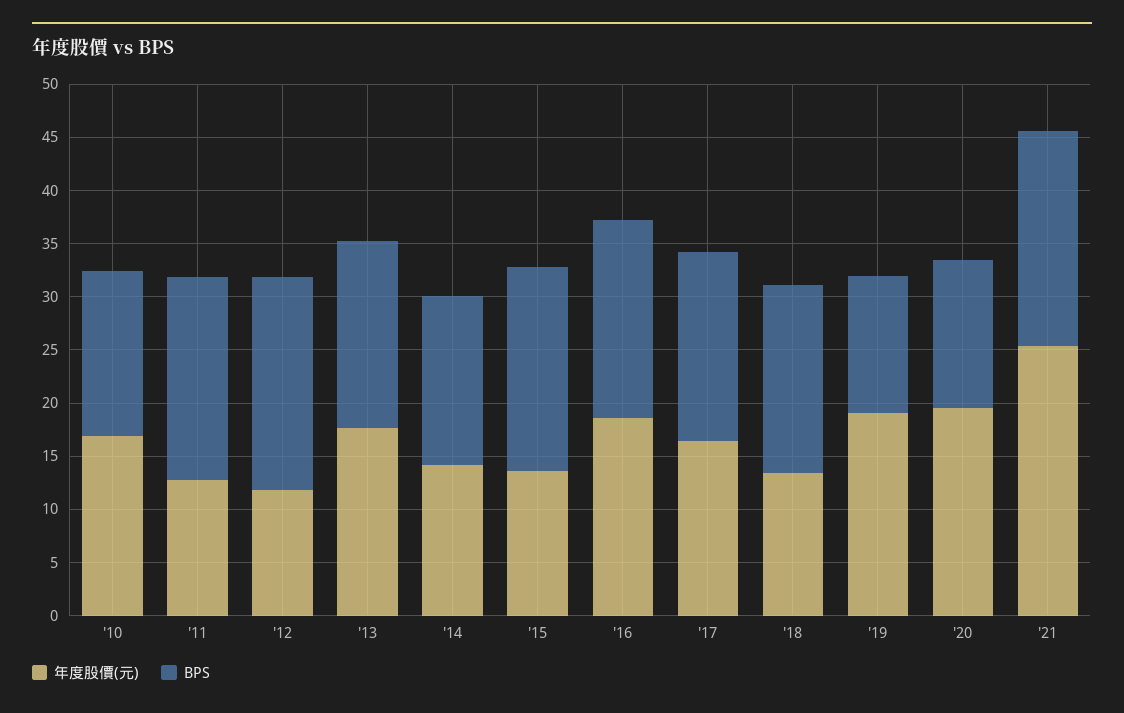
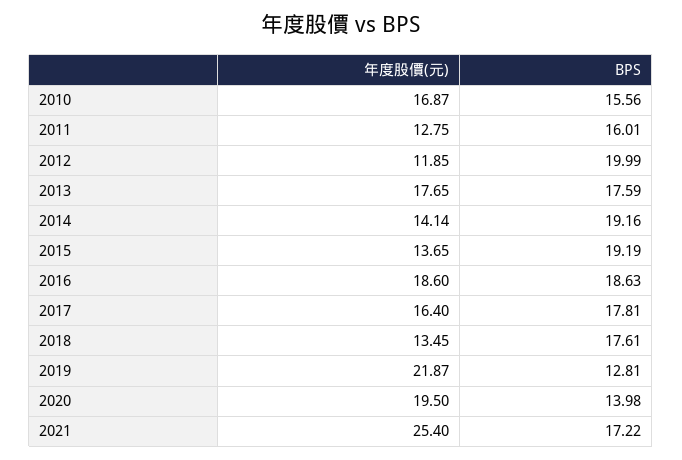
  {
    "年度股價(元)": {
      "'10": 16.87,
      "'11": 12.75,
      "'12": 11.85,
      "'13": 17.65,
      "'14": 14.14,
      "'15": 13.65,
      "'16": 18.6,
      "'17": 16.4,
      "'18": 13.45,
-     "'19": 19,
+     "'19": 21.87,
      "'20": 19.5,
      "'21": 25.4
    },
    "BPS": {
      "'10": 15.56,
-     "'11": 19,
+     "'11": 16.01,
      "'12": 19.99,
      "'13": 17.59,
-     "'14": 16,
+     "'14": 19.16,
      "'15": 19.19,
      "'16": 18.63,
      "'17": 17.81,
      "'18": 17.61,
      "'19": 12.81,
      "'20": 13.98,
-     "'21": 20
+     "'21": 17.22
    }
  }

